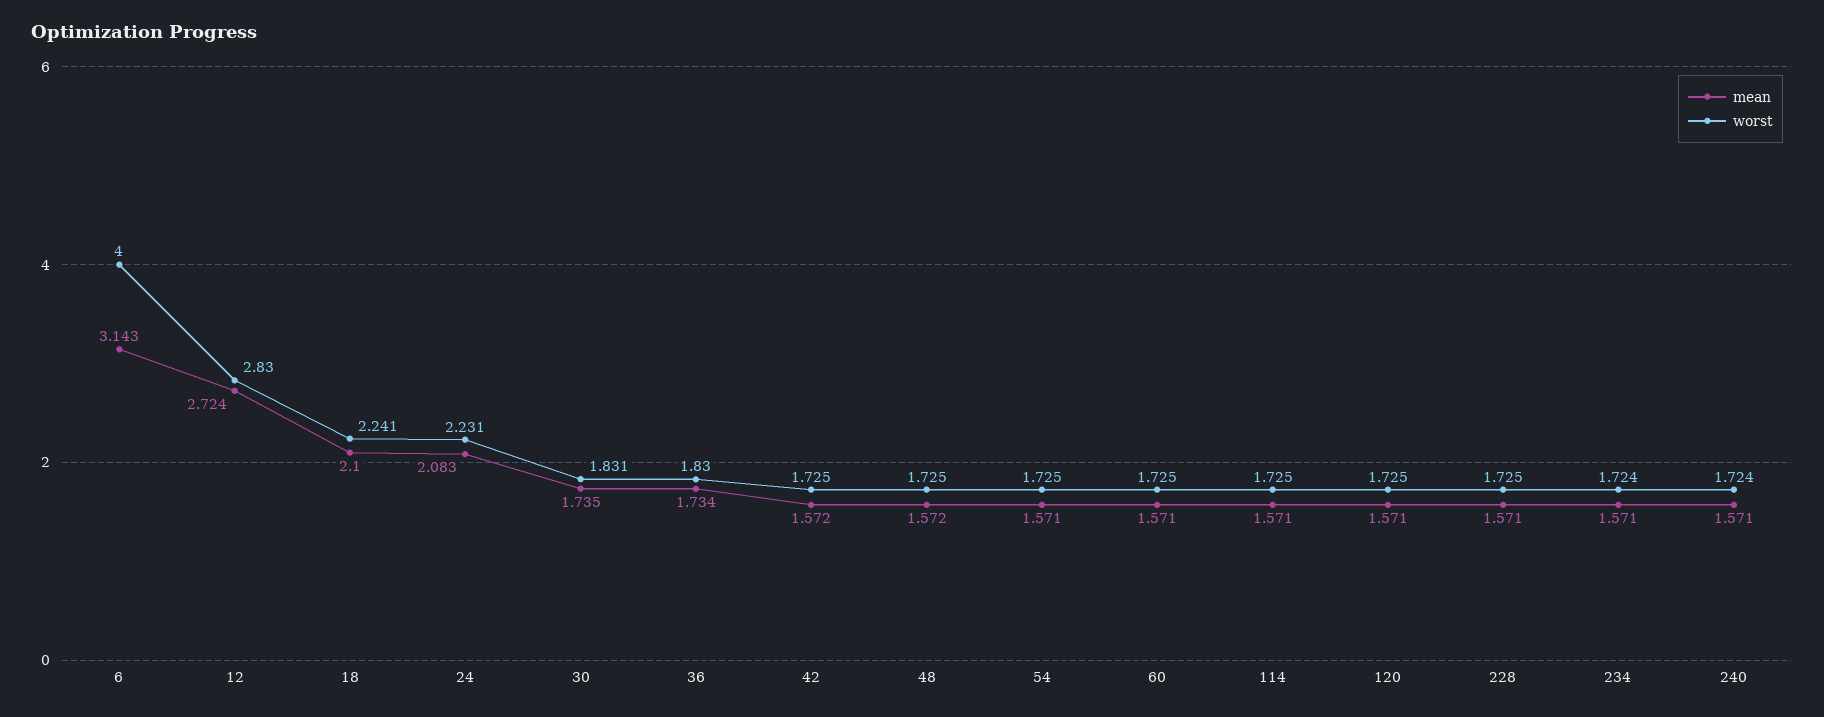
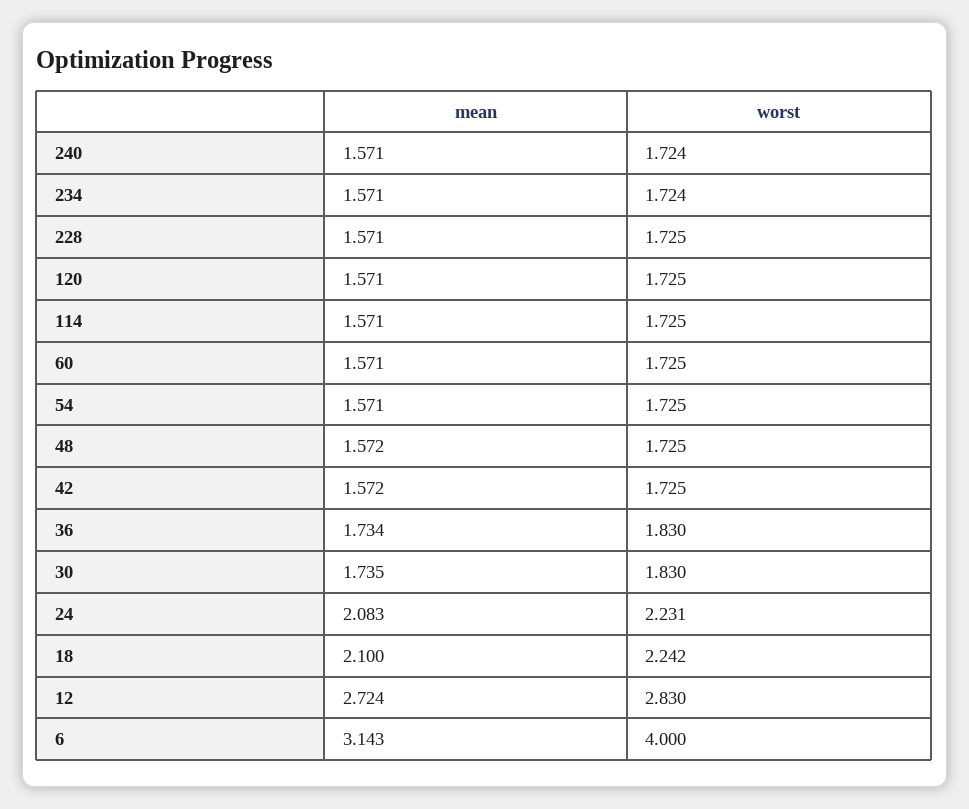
  {
    "mean": {
      "6": 3.143,
      "12": 2.724,
      "18": 2.1,
      "24": 2.083,
      "30": 1.735,
      "36": 1.734,
      "42": 1.572,
      "48": 1.572,
      "54": 1.571,
      "60": 1.571,
      "114": 1.571,
      "120": 1.571,
      "228": 1.571,
      "234": 1.571,
      "240": 1.571
    },
    "worst": {
      "6": 4,
      "12": 2.83,
-     "18": 2.241,
+     "18": 2.242,
      "24": 2.231,
-     "30": 1.831,
+     "30": 1.83,
      "36": 1.83,
      "42": 1.725,
      "48": 1.725,
      "54": 1.725,
      "60": 1.725,
      "114": 1.725,
      "120": 1.725,
      "228": 1.725,
      "234": 1.724,
      "240": 1.724
    }
  }

